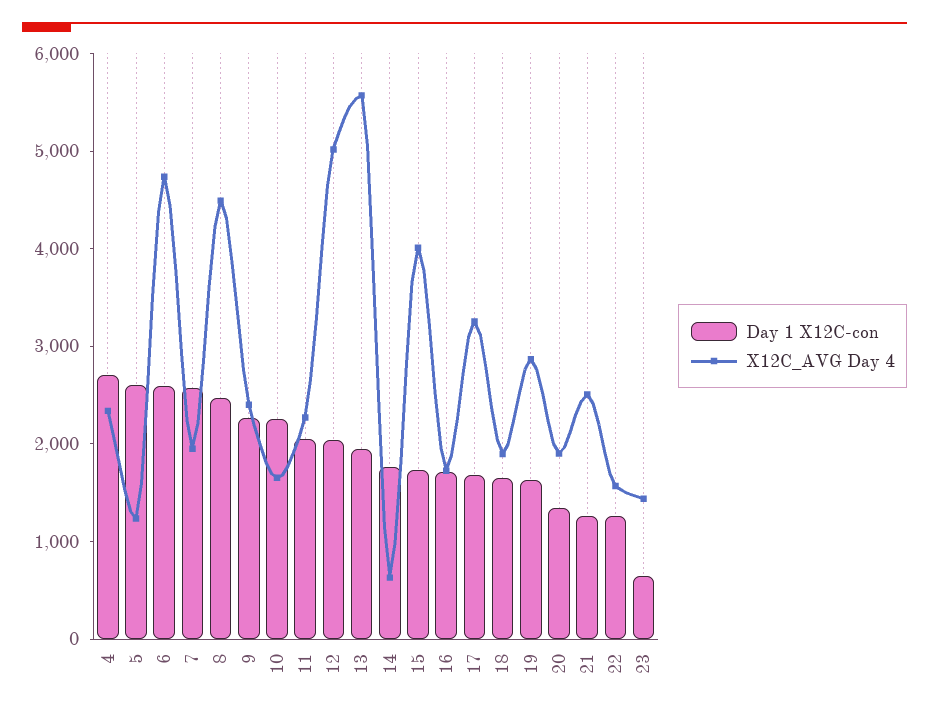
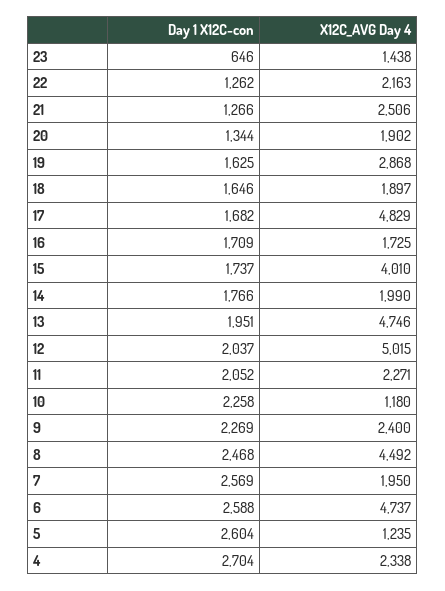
  {
    "Day 1 X12C-con": {
      "4": 2704,
      "5": 2604,
      "6": 2588,
      "7": 2569,
      "8": 2468,
      "9": 2269,
      "10": 2258,
      "11": 2052,
      "12": 2037,
      "13": 1951,
      "14": 1766,
      "15": 1737,
      "16": 1709,
      "17": 1682,
      "18": 1646,
      "19": 1625,
      "20": 1344,
      "21": 1266,
      "22": 1262,
      "23": 646
    },
    "X12C_AVG Day 4": {
      "4": 2338,
      "5": 1235,
      "6": 4737,
      "7": 1950,
      "8": 4492,
      "9": 2400,
-     "10": 1600,
+     "10": 1180,
      "11": 2271,
      "12": 5015,
-     "13": 5600,
+     "13": 4746,
-     "14": 600,
+     "14": 1990,
      "15": 4010,
      "16": 1725,
-     "17": 3200,
+     "17": 4829,
      "18": 1897,
      "19": 2868,
      "20": 1902,
      "21": 2506,
-     "22": 1600,
+     "22": 2163,
      "23": 1438
    }
  }

